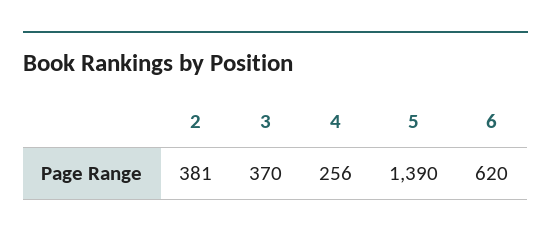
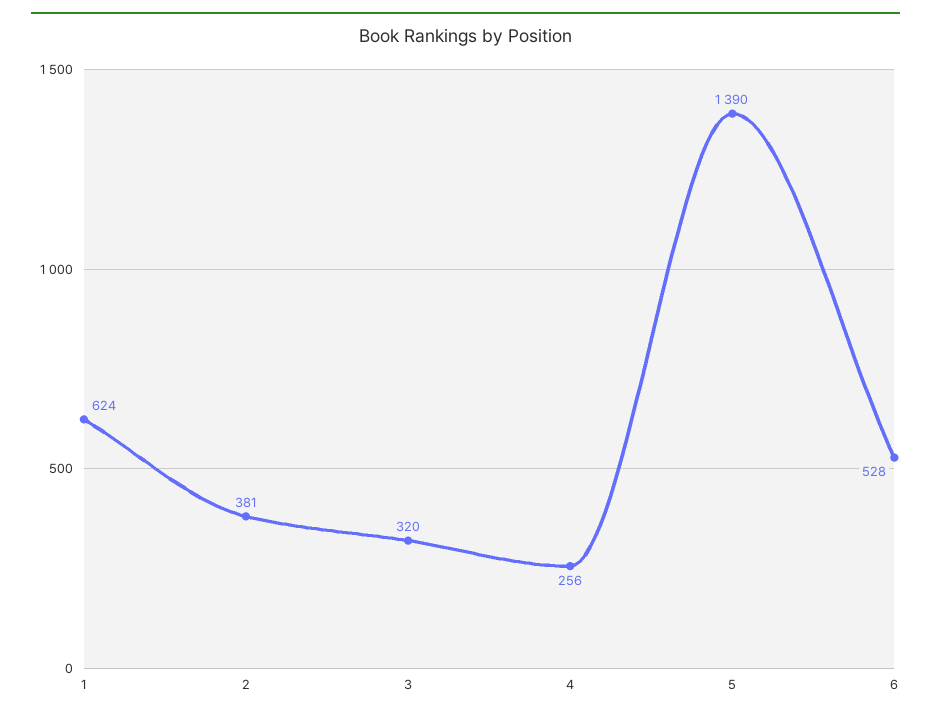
  {
    "2": 381,
-   "3": 370,
+   "3": 320,
    "4": 256,
    "5": 1390,
-   "6": 620
+   "6": 528,
+   "1": 624
  }

